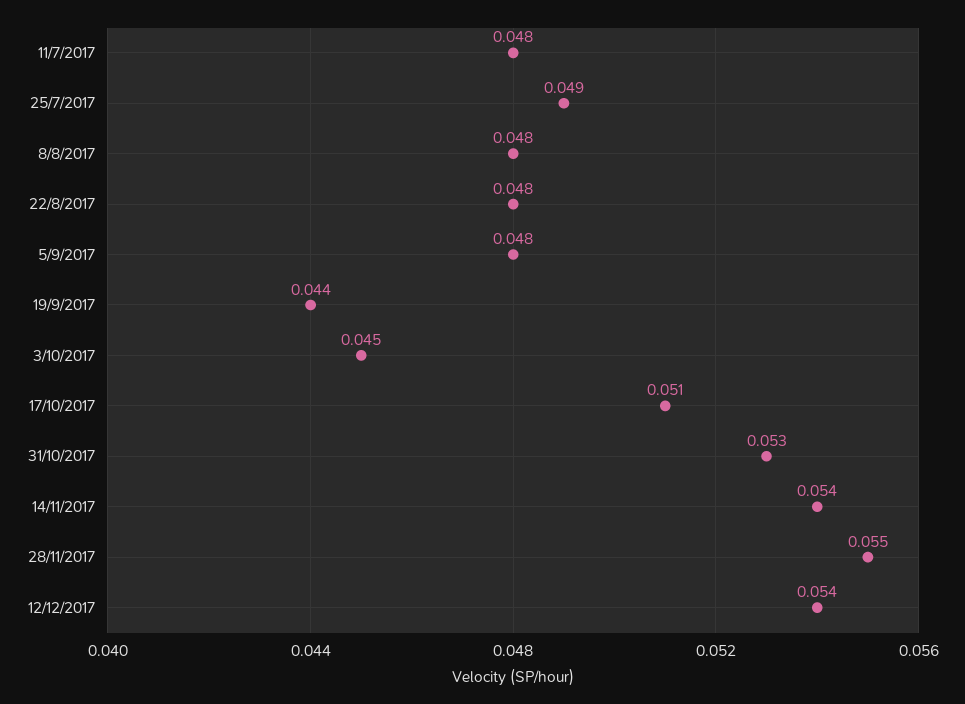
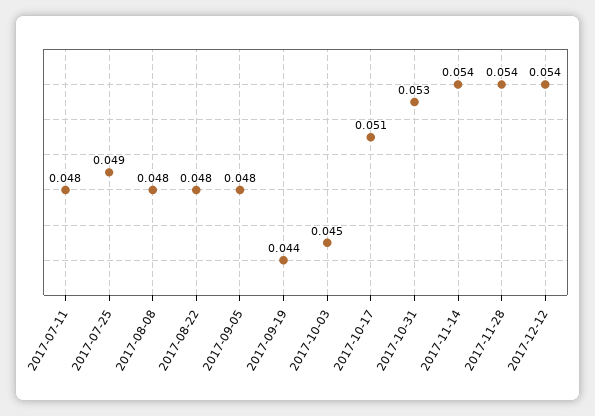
  {
    "11/7/2017": 0.048,
    "25/7/2017": 0.049,
    "8/8/2017": 0.048,
    "22/8/2017": 0.048,
    "5/9/2017": 0.048,
    "19/9/2017": 0.044,
    "3/10/2017": 0.045,
    "17/10/2017": 0.051,
    "31/10/2017": 0.053,
    "14/11/2017": 0.054,
-   "28/11/2017": 0.055,
+   "28/11/2017": 0.054,
    "12/12/2017": 0.054
  }

